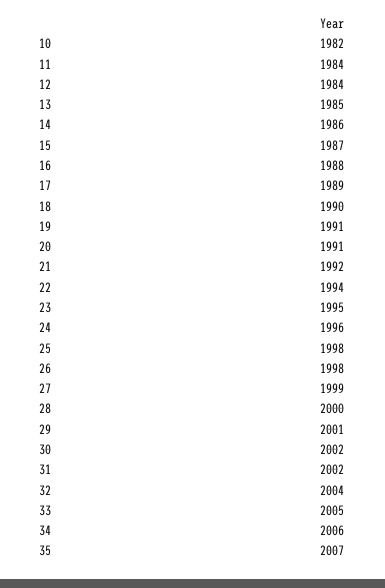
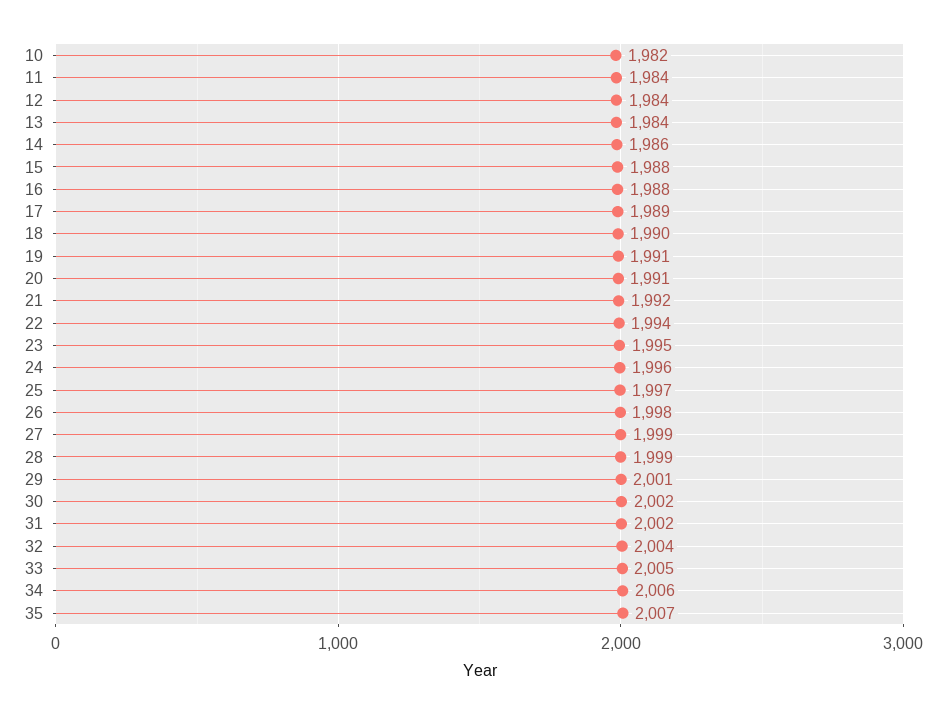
  {
    "10": 1982,
    "11": 1984,
    "12": 1984,
-   "13": 1985,
+   "13": 1984,
    "14": 1986,
-   "15": 1987,
+   "15": 1988,
    "16": 1988,
    "17": 1989,
    "18": 1990,
    "19": 1991,
    "20": 1991,
    "21": 1992,
    "22": 1994,
    "23": 1995,
    "24": 1996,
-   "25": 1998,
+   "25": 1997,
    "26": 1998,
    "27": 1999,
-   "28": 2000,
+   "28": 1999,
    "29": 2001,
    "30": 2002,
    "31": 2002,
    "32": 2004,
    "33": 2005,
    "34": 2006,
    "35": 2007
  }

